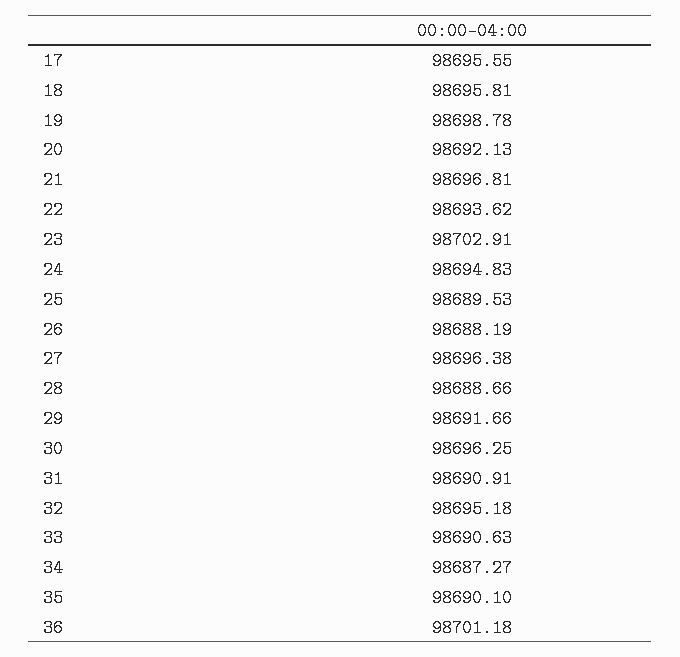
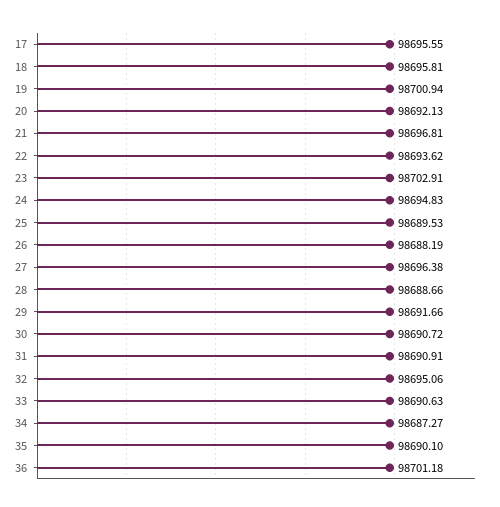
  {
    "17": 98695.55,
    "18": 98695.81,
-   "19": 98698.78,
+   "19": 98700.94,
    "20": 98692.13,
    "21": 98696.81,
    "22": 98693.62,
    "23": 98702.91,
    "24": 98694.83,
    "25": 98689.53,
    "26": 98688.19,
    "27": 98696.38,
    "28": 98688.66,
    "29": 98691.66,
-   "30": 98696.25,
+   "30": 98690.72,
    "31": 98690.91,
-   "32": 98695.18,
+   "32": 98695.06,
    "33": 98690.63,
    "34": 98687.27,
    "35": 98690.1,
    "36": 98701.18
  }

